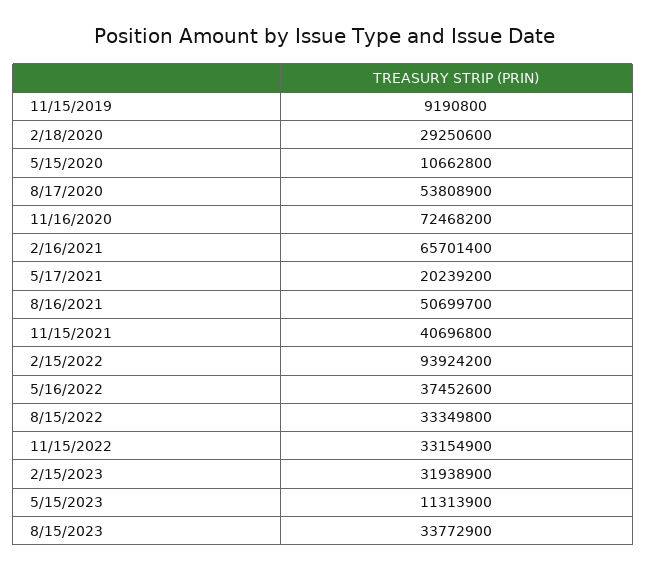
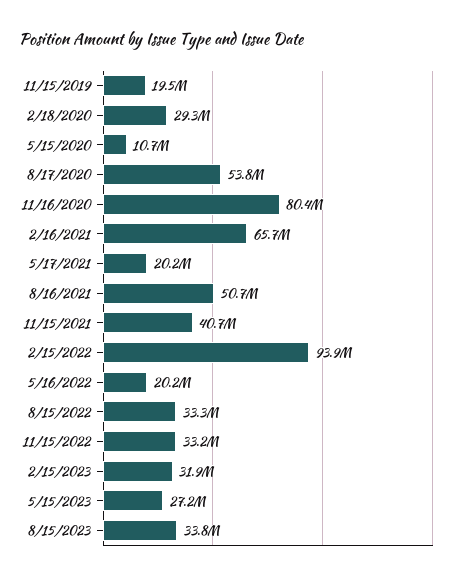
  {
-   "11/15/2019": 9190800,
+   "11/15/2019": 19500000,
    "2/18/2020": 29250600,
    "5/15/2020": 10662800,
    "8/17/2020": 53808900,
-   "11/16/2020": 72468200,
+   "11/16/2020": 80400000,
    "2/16/2021": 65701400,
    "5/17/2021": 20239200,
    "8/16/2021": 50699700,
    "11/15/2021": 40696800,
    "2/15/2022": 93924200,
-   "5/16/2022": 37452600,
+   "5/16/2022": 20200000,
    "8/15/2022": 33349800,
    "11/15/2022": 33154900,
    "2/15/2023": 31938900,
-   "5/15/2023": 11313900,
+   "5/15/2023": 27200000,
    "8/15/2023": 33772900
  }

